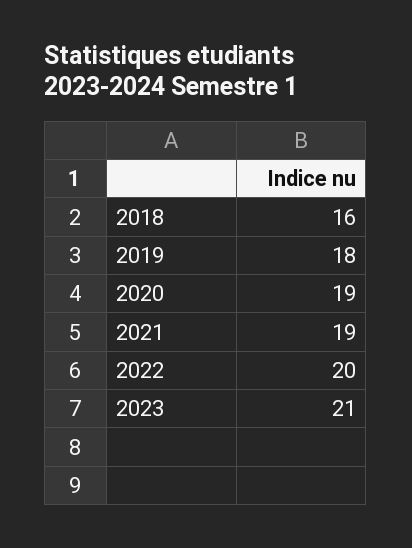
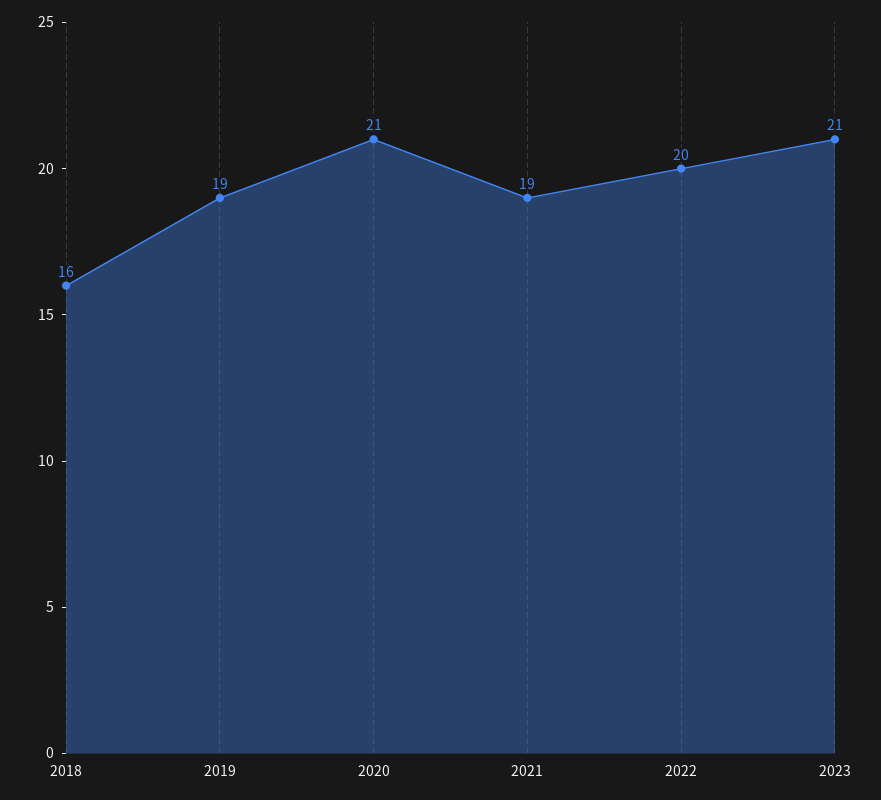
  {
    "2018": 16,
-   "2019": 18,
+   "2019": 19,
-   "2020": 19,
+   "2020": 21,
    "2021": 19,
    "2022": 20,
    "2023": 21
  }

